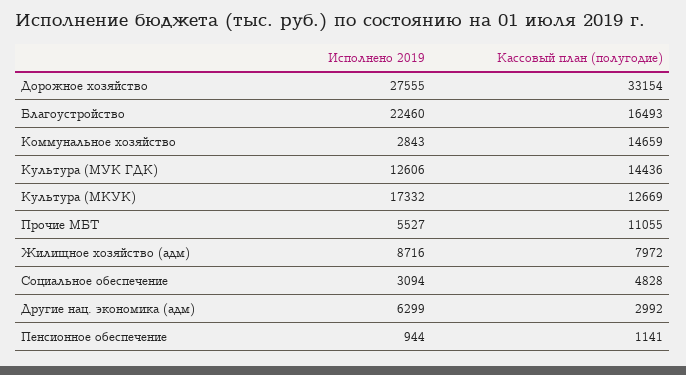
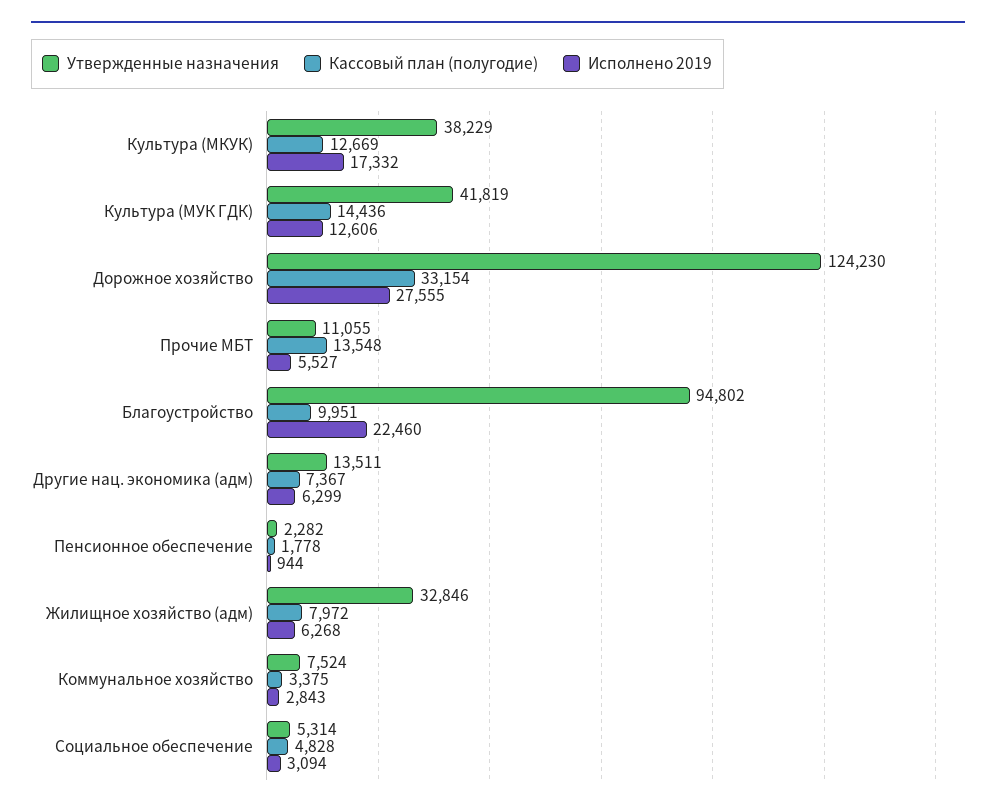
  {
    "Исполнено 2019": {
      "Дорожное хозяйство": 27555,
      "Благоустройство": 22460,
      "Коммунальное хозяйство": 2843,
      "Культура (МУК ГДК)": 12606,
      "Культура (МКУК)": 17332,
      "Прочие МБТ": 5527,
-     "Жилищное хозяйство (адм)": 8716,
+     "Жилищное хозяйство (адм)": 6268,
      "Социальное обеспечение": 3094,
      "Другие нац. экономика (адм)": 6299,
      "Пенсионное обеспечение": 944
    },
    "Кассовый план (полугодие)": {
      "Дорожное хозяйство": 33154,
-     "Благоустройство": 16493,
+     "Благоустройство": 9951,
-     "Коммунальное хозяйство": 14659,
+     "Коммунальное хозяйство": 3375,
      "Культура (МУК ГДК)": 14436,
      "Культура (МКУК)": 12669,
-     "Прочие МБТ": 11055,
+     "Прочие МБТ": 13548,
      "Жилищное хозяйство (адм)": 7972,
      "Социальное обеспечение": 4828,
-     "Другие нац. экономика (адм)": 2992,
+     "Другие нац. экономика (адм)": 7367,
-     "Пенсионное обеспечение": 1141
+     "Пенсионное обеспечение": 1778
-   }
+   },
+   "Утвержденные назначения": {
+     "Культура (МКУК)": 38229,
+     "Культура (МУК ГДК)": 41819,
+     "Дорожное хозяйство": 124230,
+     "Прочие МБТ": 11055,
+     "Благоустройство": 94802,
+     "Другие нац. экономика (адм)": 13511,
+     "Пенсионное обеспечение": 2282,
+     "Жилищное хозяйство (адм)": 32846,
+     "Коммунальное хозяйство": 7524,
+     "Социальное обеспечение": 5314
+   }
  }

